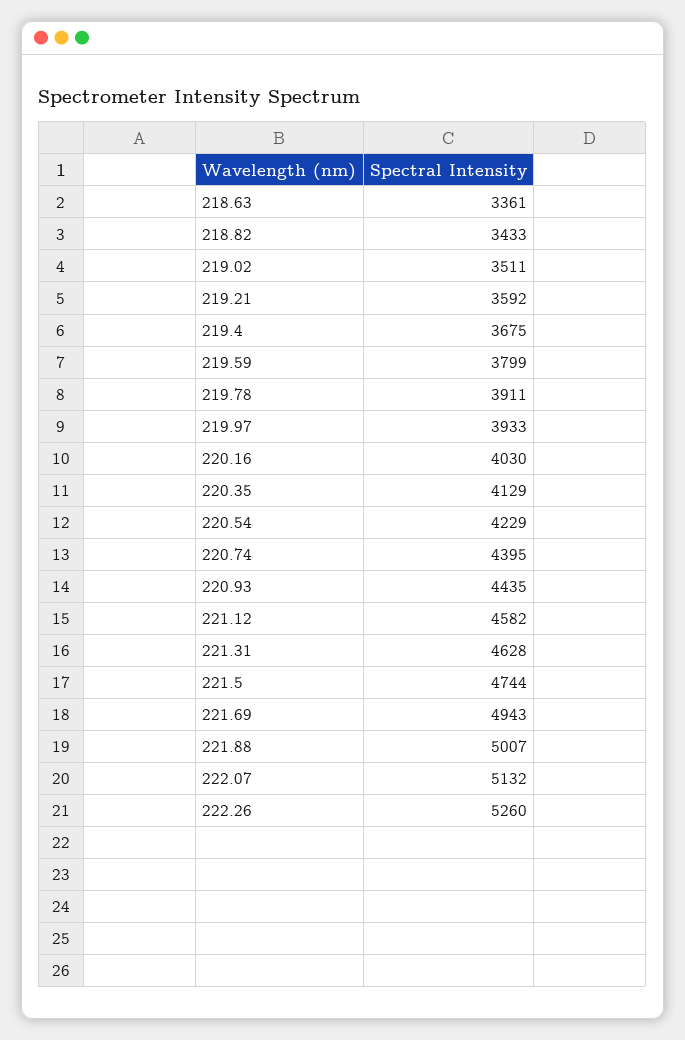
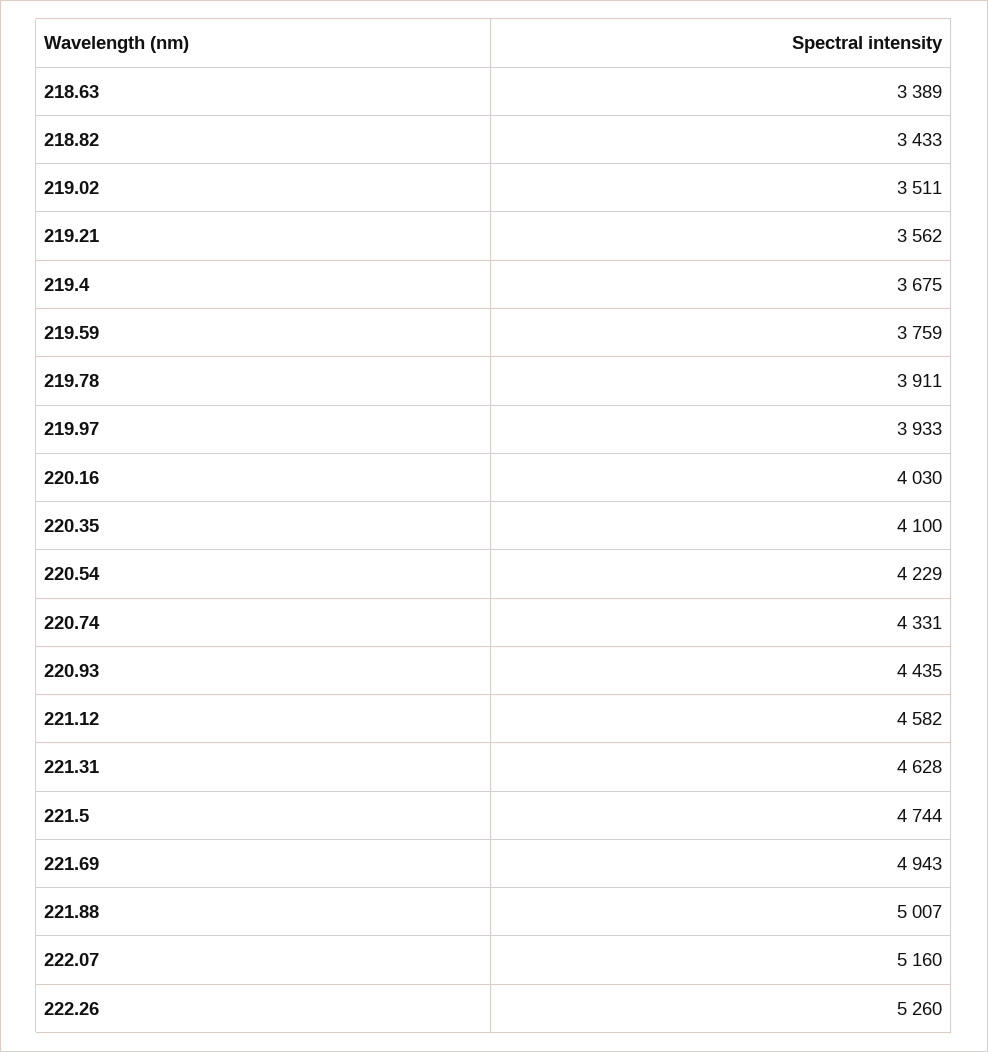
  {
-   "218.63": 3361,
+   "218.63": 3389,
    "218.82": 3433,
    "219.02": 3511,
-   "219.21": 3592,
+   "219.21": 3562,
    "219.4": 3675,
-   "219.59": 3799,
+   "219.59": 3759,
    "219.78": 3911,
    "219.97": 3933,
    "220.16": 4030,
-   "220.35": 4129,
+   "220.35": 4100,
    "220.54": 4229,
-   "220.74": 4395,
+   "220.74": 4331,
    "220.93": 4435,
    "221.12": 4582,
    "221.31": 4628,
    "221.5": 4744,
    "221.69": 4943,
    "221.88": 5007,
-   "222.07": 5132,
+   "222.07": 5160,
    "222.26": 5260
  }

